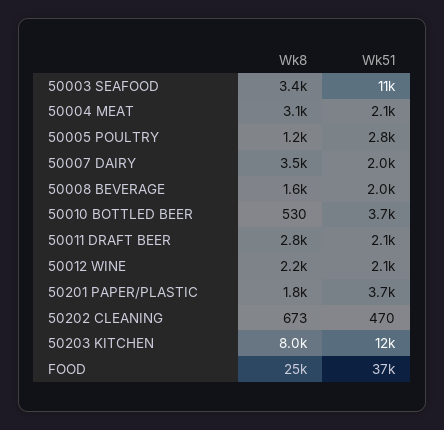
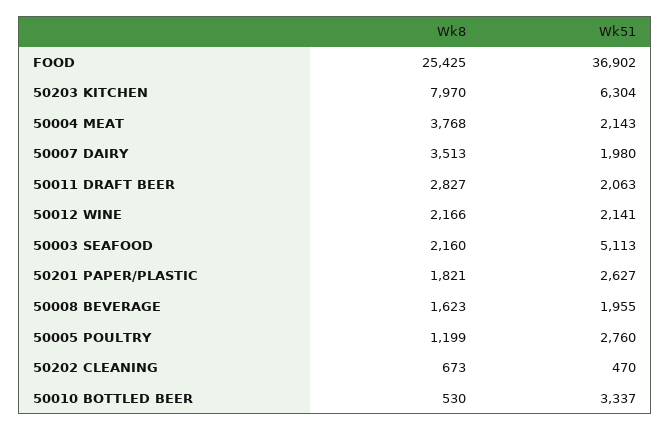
  {
    "Wk8": {
-     "50003 SEAFOOD": 3400,
+     "50003 SEAFOOD": 2160,
-     "50004 MEAT": 3100,
+     "50004 MEAT": 3768,
      "50005 POULTRY": 1199,
      "50007 DAIRY": 3513,
      "50008 BEVERAGE": 1623,
      "50010 BOTTLED BEER": 530,
      "50011 DRAFT BEER": 2827,
      "50012 WINE": 2166,
      "50201 PAPER/PLASTIC": 1821,
      "50202 CLEANING": 673,
      "50203 KITCHEN": 7970,
      "FOOD": 25425
    },
    "Wk51": {
-     "50003 SEAFOOD": 11000,
+     "50003 SEAFOOD": 5113,
      "50004 MEAT": 2143,
      "50005 POULTRY": 2760,
      "50007 DAIRY": 1980,
      "50008 BEVERAGE": 1955,
-     "50010 BOTTLED BEER": 3700,
+     "50010 BOTTLED BEER": 3337,
      "50011 DRAFT BEER": 2063,
      "50012 WINE": 2141,
-     "50201 PAPER/PLASTIC": 3700,
+     "50201 PAPER/PLASTIC": 2627,
      "50202 CLEANING": 470,
-     "50203 KITCHEN": 12000,
+     "50203 KITCHEN": 6304,
      "FOOD": 36902
    }
  }

